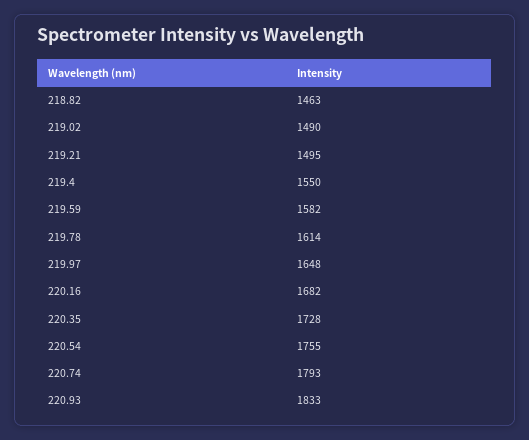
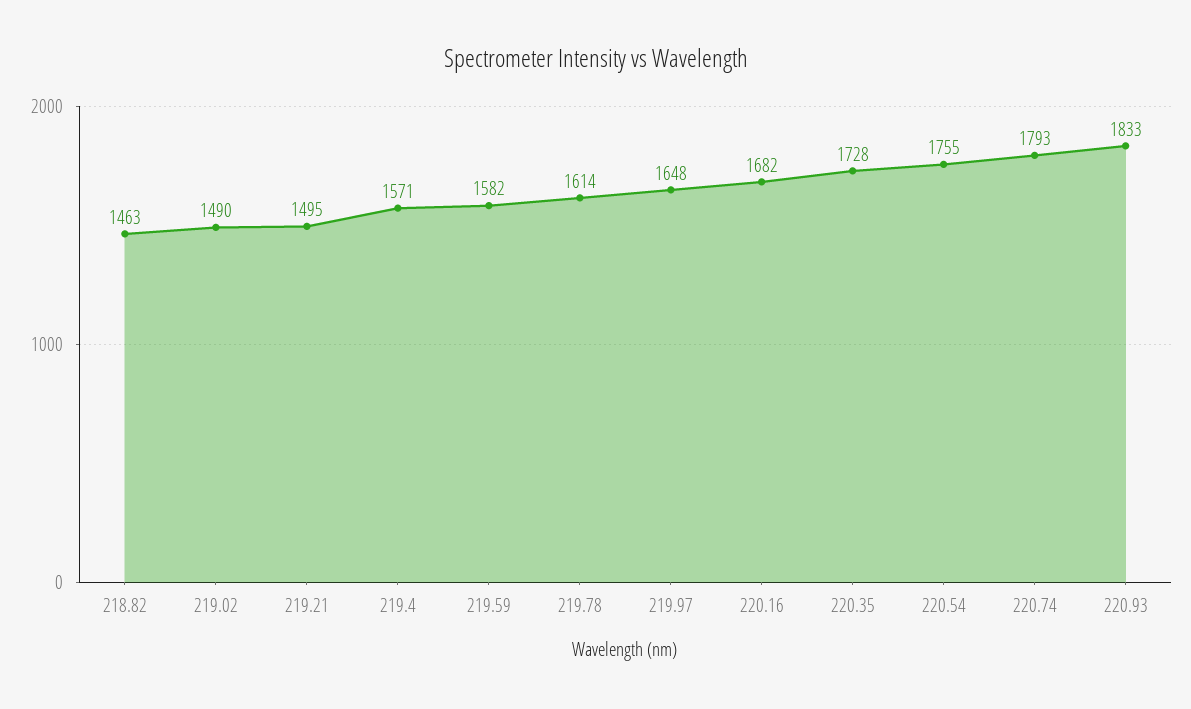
  {
    "218.82": 1463,
    "219.02": 1490,
    "219.21": 1495,
-   "219.4": 1550,
+   "219.4": 1571,
    "219.59": 1582,
    "219.78": 1614,
    "219.97": 1648,
    "220.16": 1682,
    "220.35": 1728,
    "220.54": 1755,
    "220.74": 1793,
    "220.93": 1833
  }

